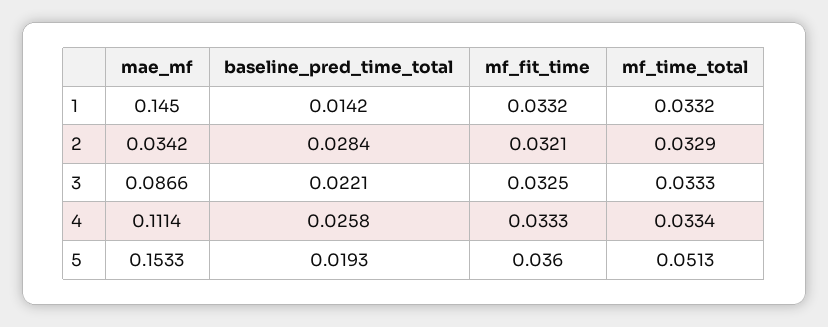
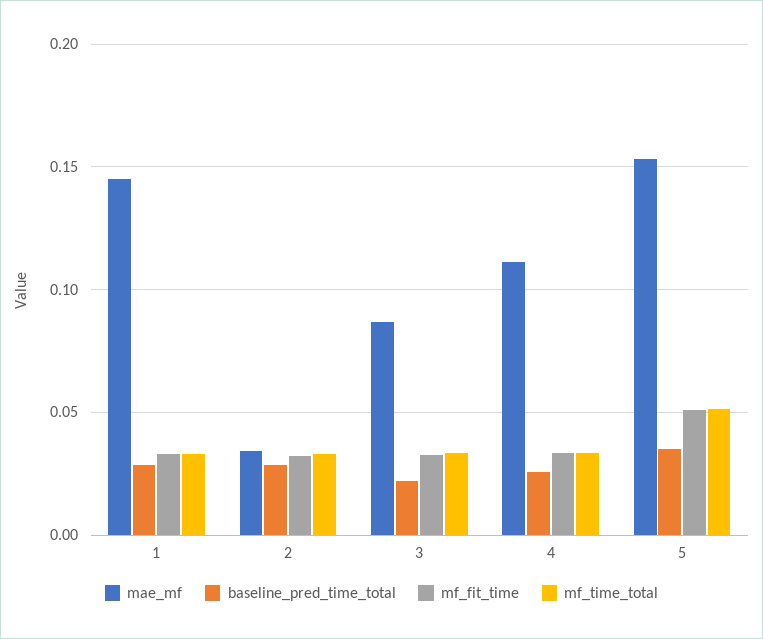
  {
    "mae_mf": {
      "1": 0.145,
      "2": 0.0342,
      "3": 0.0866,
      "4": 0.1114,
      "5": 0.1533
    },
    "baseline_pred_time_total": {
-     "1": 0.0142,
+     "1": 0.03,
      "2": 0.0284,
      "3": 0.0221,
      "4": 0.0258,
-     "5": 0.0193
+     "5": 0.035
    },
    "mf_fit_time": {
      "1": 0.0332,
      "2": 0.0321,
      "3": 0.0325,
      "4": 0.0333,
-     "5": 0.036
+     "5": 0.05
    },
    "mf_time_total": {
      "1": 0.0332,
      "2": 0.0329,
      "3": 0.0333,
      "4": 0.0334,
      "5": 0.0513
    }
  }

